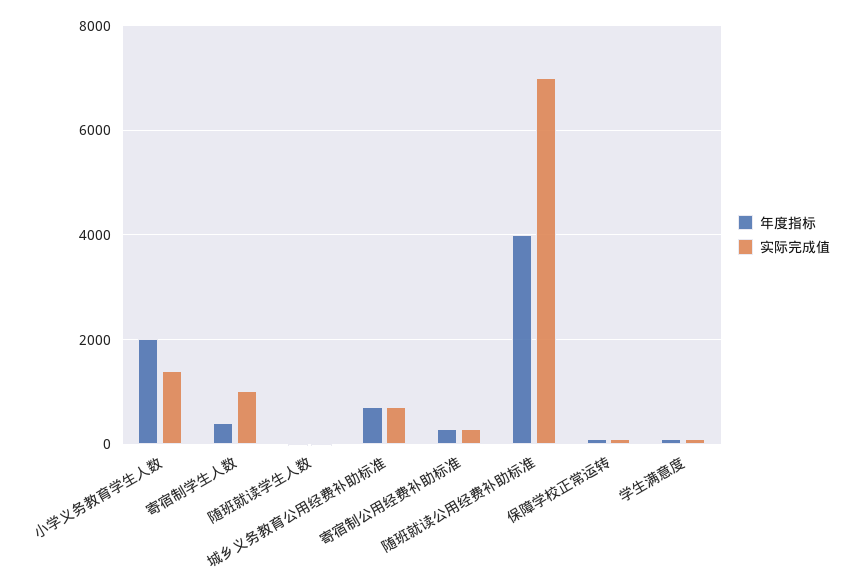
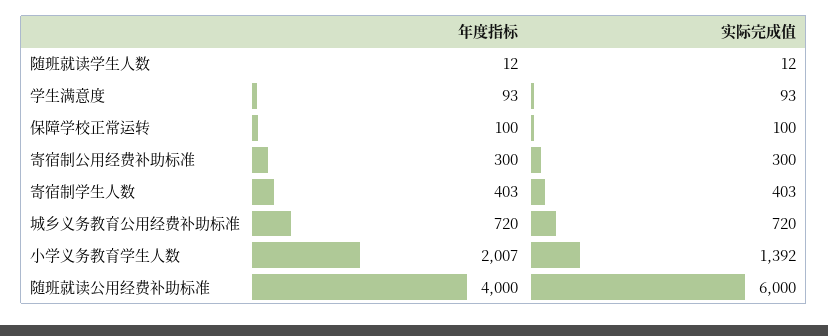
  {
    "年度指标": {
      "小学义务教育学生人数": 2007,
      "寄宿制学生人数": 403,
      "随班就读学生人数": 12,
      "城乡义务教育公用经费补助标准": 720,
      "寄宿制公用经费补助标准": 300,
      "随班就读公用经费补助标准": 4000,
      "保障学校正常运转": 100,
      "学生满意度": 93
    },
    "实际完成值": {
      "小学义务教育学生人数": 1392,
-     "寄宿制学生人数": 1000,
+     "寄宿制学生人数": 403,
      "随班就读学生人数": 12,
      "城乡义务教育公用经费补助标准": 720,
      "寄宿制公用经费补助标准": 300,
-     "随班就读公用经费补助标准": 7000,
+     "随班就读公用经费补助标准": 6000,
      "保障学校正常运转": 100,
      "学生满意度": 93
    }
  }

